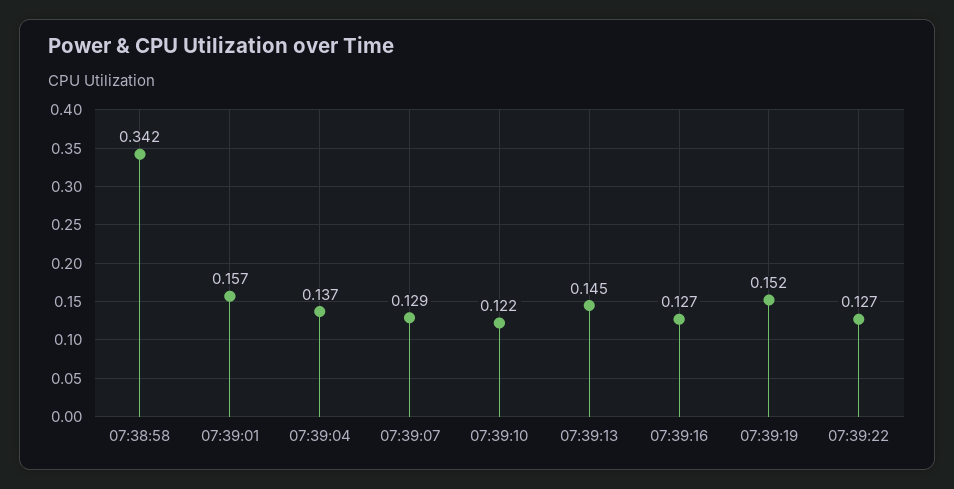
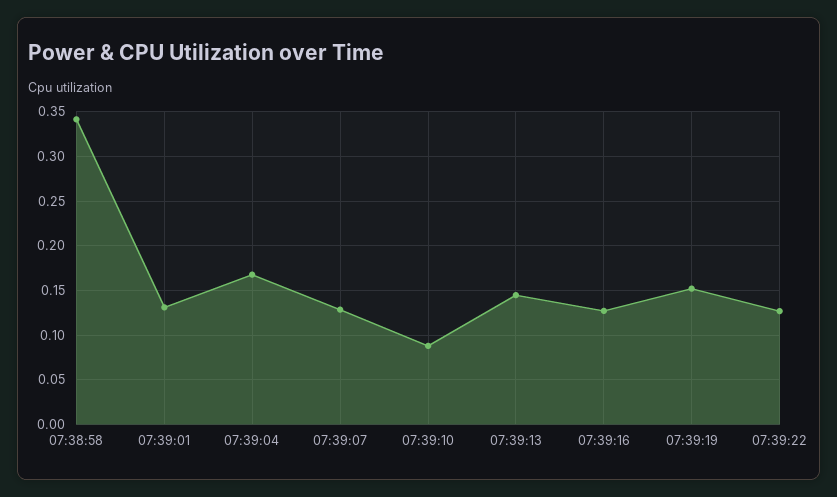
  {
    "07:38:58": 0.342,
-   "07:39:01": 0.157,
+   "07:39:01": 0.13,
-   "07:39:04": 0.137,
+   "07:39:04": 0.17,
    "07:39:07": 0.129,
-   "07:39:10": 0.122,
+   "07:39:10": 0.09,
    "07:39:13": 0.145,
    "07:39:16": 0.127,
    "07:39:19": 0.152,
    "07:39:22": 0.127
  }

